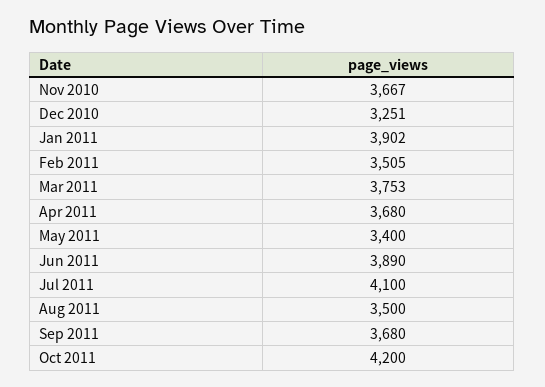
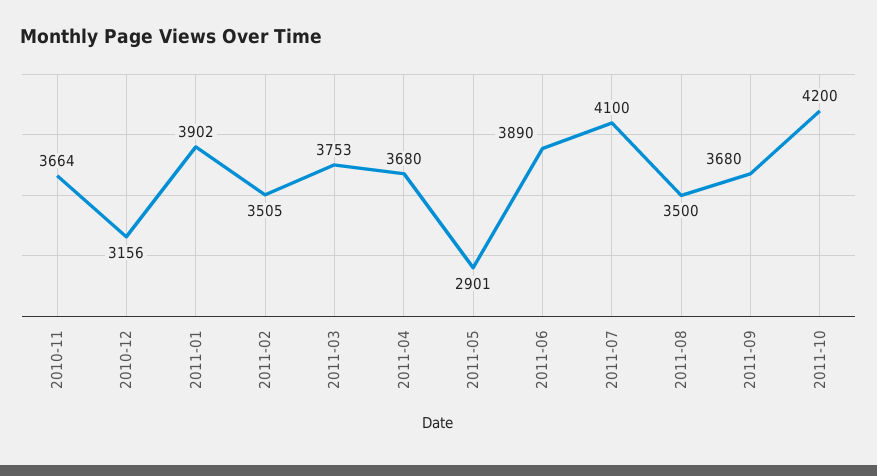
  {
-   "Nov 2010": 3667,
+   "Nov 2010": 3664,
-   "Dec 2010": 3251,
+   "Dec 2010": 3156,
    "Jan 2011": 3902,
    "Feb 2011": 3505,
    "Mar 2011": 3753,
    "Apr 2011": 3680,
-   "May 2011": 3400,
+   "May 2011": 2901,
    "Jun 2011": 3890,
    "Jul 2011": 4100,
    "Aug 2011": 3500,
    "Sep 2011": 3680,
    "Oct 2011": 4200
  }

